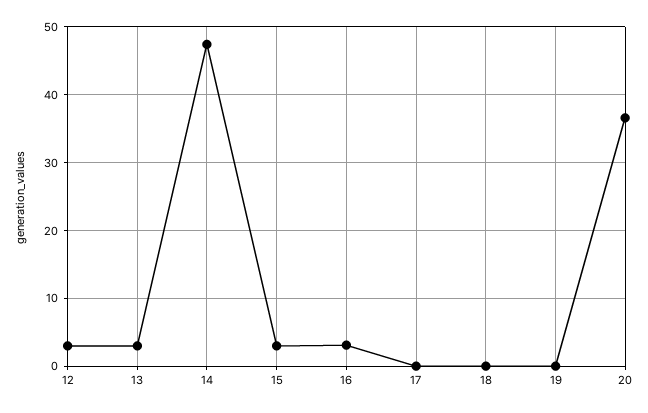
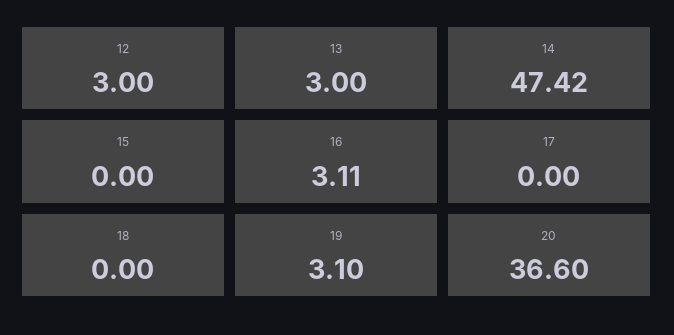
  {
    "12": 3,
    "13": 3,
    "14": 47.42,
-   "15": 3,
+   "15": 0,
    "16": 3.11,
    "17": 0,
    "18": 0,
-   "19": 0,
+   "19": 3.1,
    "20": 36.6
  }

